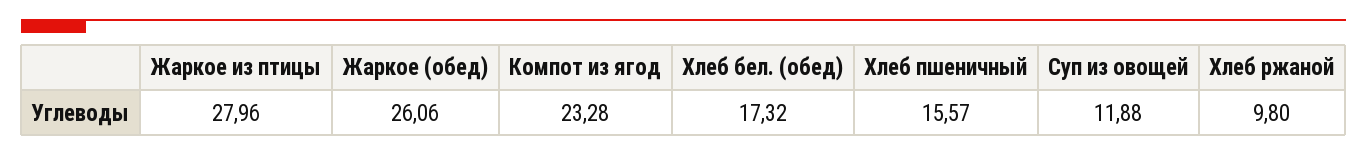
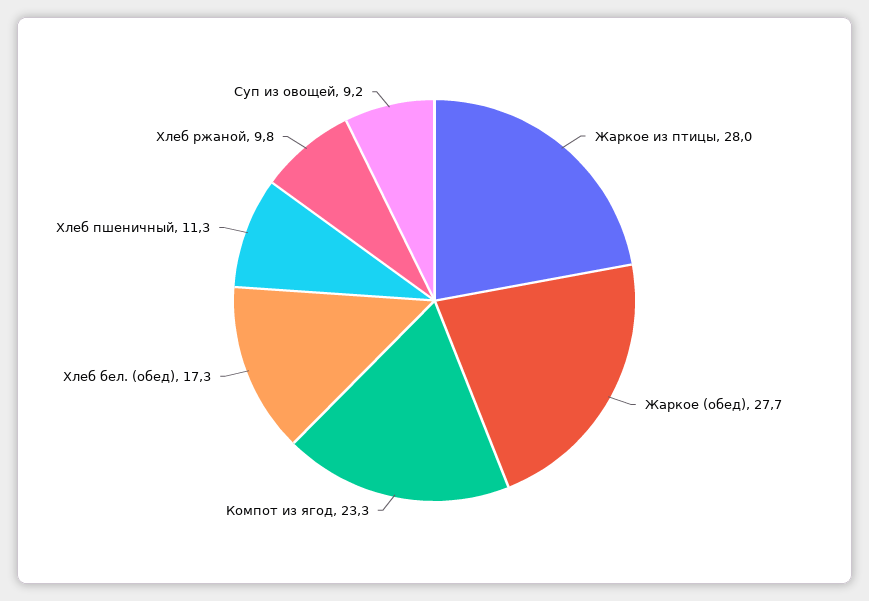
  {
    "Жаркое из птицы": 27.96,
-   "Жаркое (обед)": 26.06,
+   "Жаркое (обед)": 27.7,
    "Компот из ягод": 23.28,
    "Хлеб бел. (обед)": 17.32,
-   "Хлеб пшеничный": 15.57,
+   "Хлеб пшеничный": 11.3,
-   "Суп из овощей": 11.88,
+   "Суп из овощей": 9.2,
    "Хлеб ржаной": 9.8
  }

